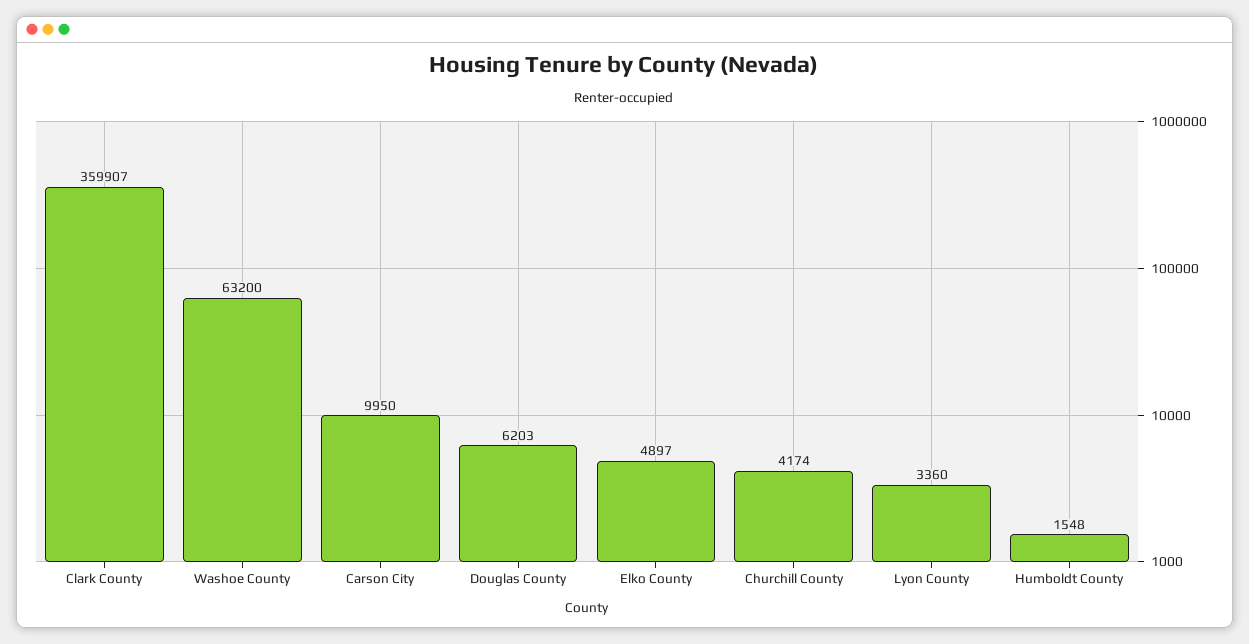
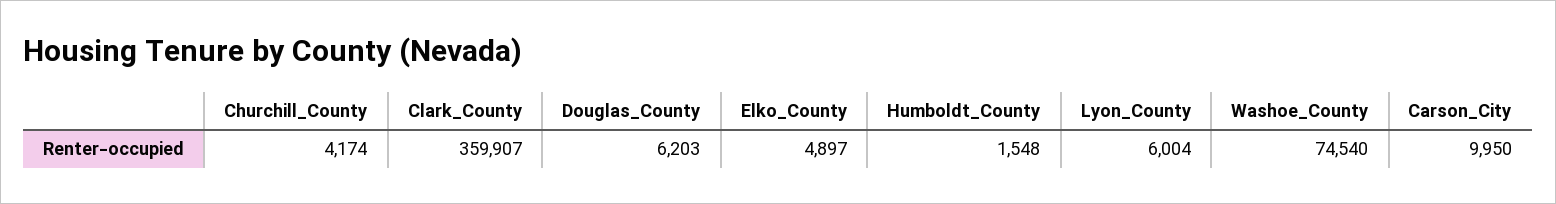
  {
    "Clark County": 359907,
-   "Washoe County": 63200,
+   "Washoe County": 74540,
    "Carson City": 9950,
    "Douglas County": 6203,
    "Elko County": 4897,
    "Churchill County": 4174,
-   "Lyon County": 3360,
+   "Lyon County": 6004,
    "Humboldt County": 1548
  }

